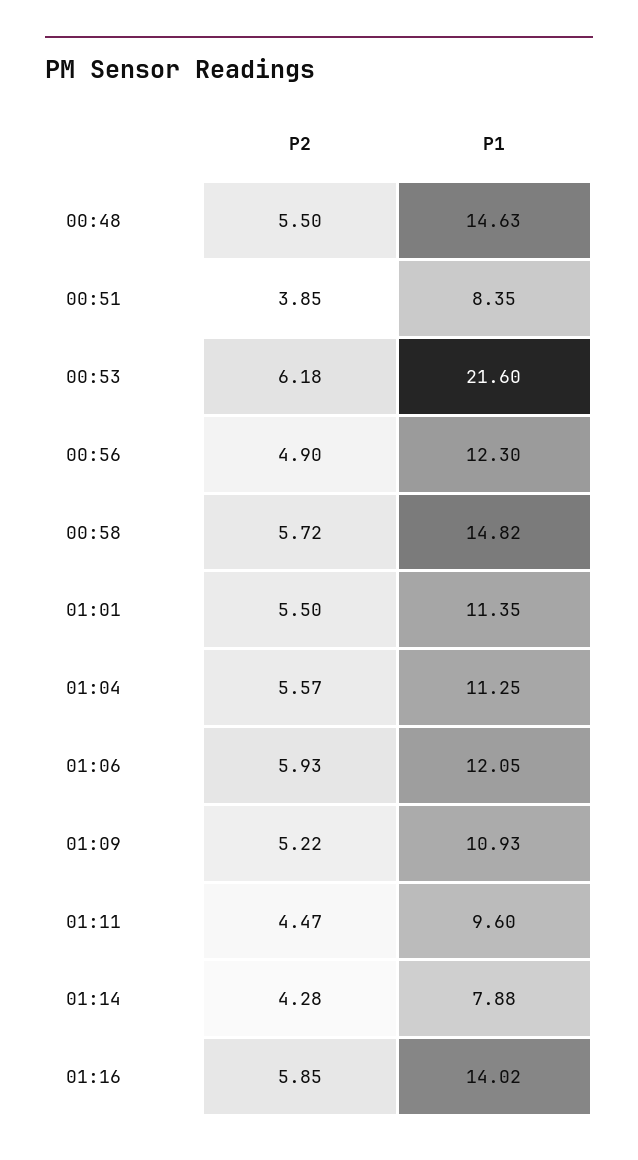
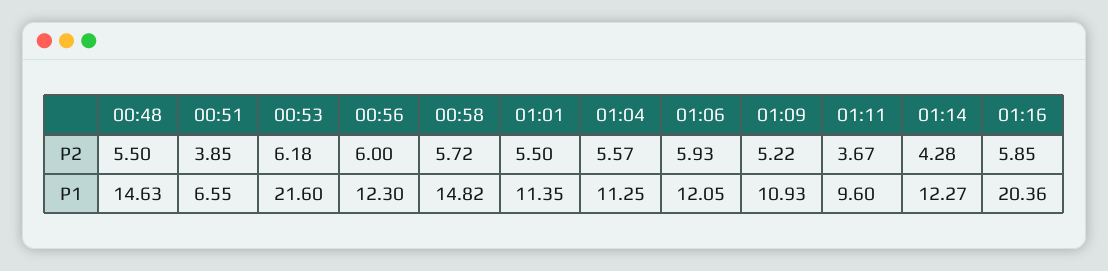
  {
    "P2": {
      "00:48": 5.5,
      "00:51": 3.85,
      "00:53": 6.18,
-     "00:56": 4.9,
+     "00:56": 6,
      "00:58": 5.72,
      "01:01": 5.5,
      "01:04": 5.57,
      "01:06": 5.93,
      "01:09": 5.22,
-     "01:11": 4.47,
+     "01:11": 3.67,
      "01:14": 4.28,
      "01:16": 5.85
    },
    "P1": {
      "00:48": 14.63,
-     "00:51": 8.35,
+     "00:51": 6.55,
      "00:53": 21.6,
      "00:56": 12.3,
      "00:58": 14.82,
      "01:01": 11.35,
      "01:04": 11.25,
      "01:06": 12.05,
      "01:09": 10.93,
      "01:11": 9.6,
-     "01:14": 7.88,
+     "01:14": 12.27,
-     "01:16": 14.02
+     "01:16": 20.36
    }
  }

